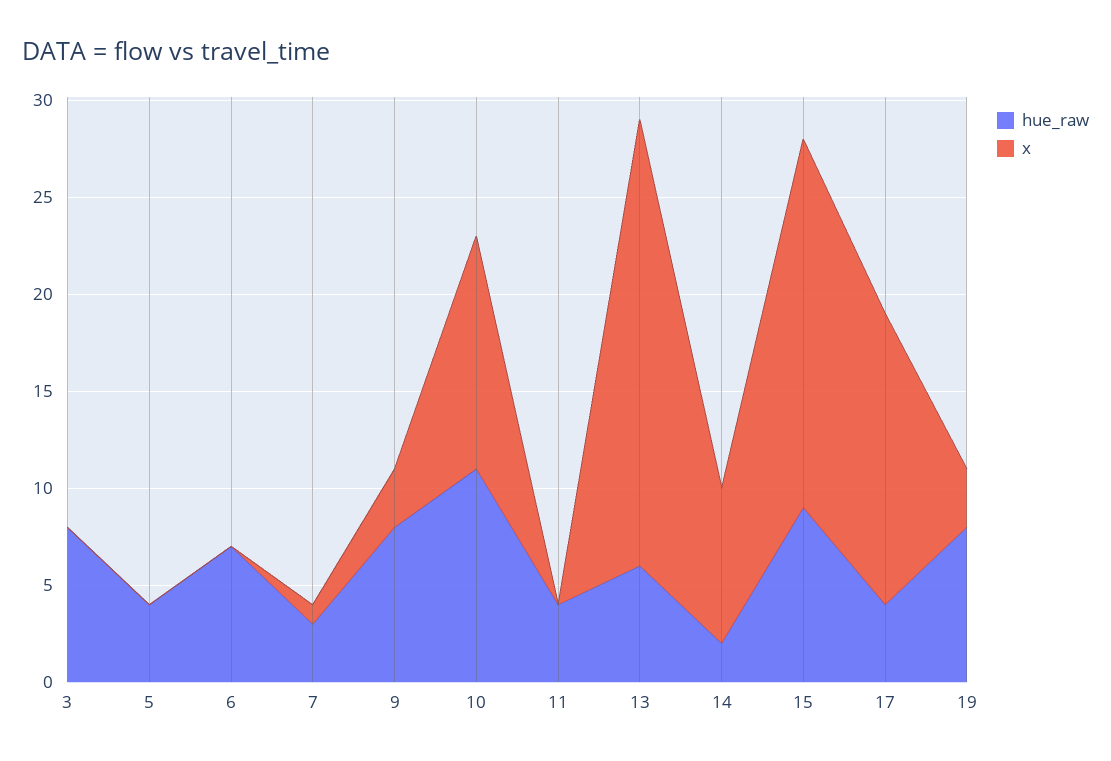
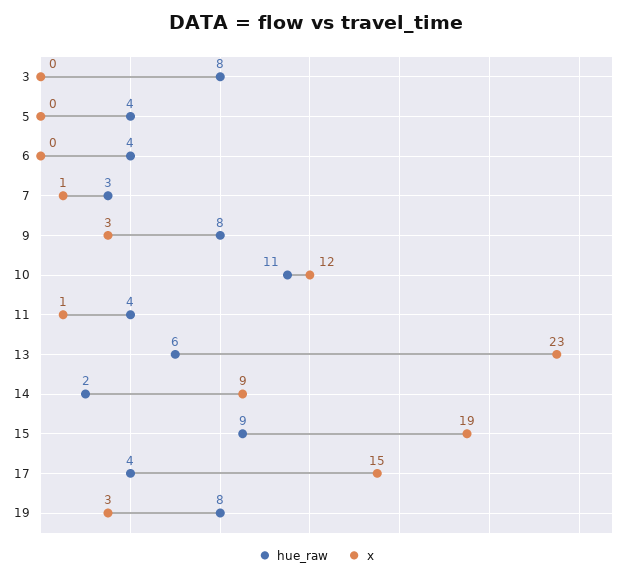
  {
    "hue_raw": {
      "3": 8,
      "5": 4,
-     "6": 7,
+     "6": 4,
      "7": 3,
      "9": 8,
      "10": 11,
      "11": 4,
      "13": 6,
      "14": 2,
      "15": 9,
      "17": 4,
      "19": 8
    },
    "x": {
      "3": 0,
      "5": 0,
      "6": 0,
      "7": 1,
      "9": 3,
      "10": 12,
-     "11": 0,
+     "11": 1,
      "13": 23,
-     "14": 8,
+     "14": 9,
      "15": 19,
      "17": 15,
      "19": 3
    }
  }

